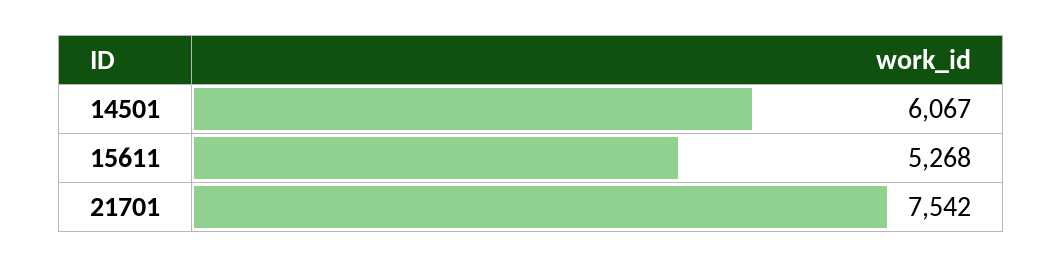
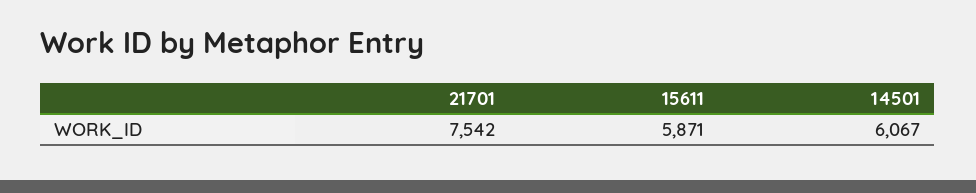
  {
    "14501": 6067,
-   "15611": 5268,
+   "15611": 5871,
    "21701": 7542
  }

